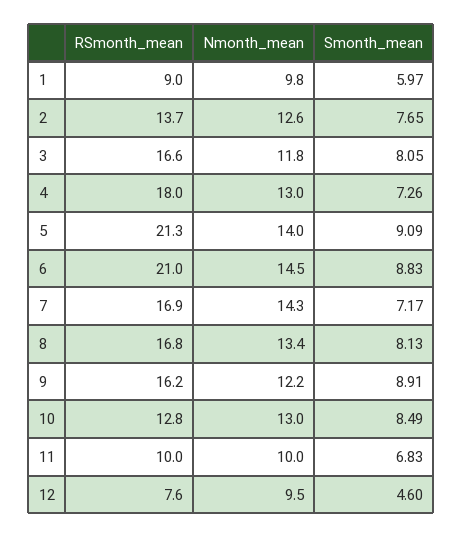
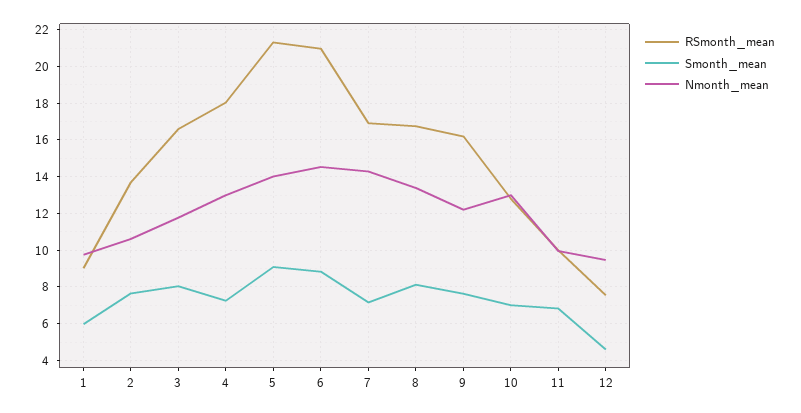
  {
    "RSmonth_mean": {
      "1": 9,
      "2": 13.7,
      "3": 16.6,
      "4": 18,
      "5": 21.3,
      "6": 21,
      "7": 16.9,
      "8": 16.8,
      "9": 16.2,
      "10": 12.8,
      "11": 10,
      "12": 7.6
    },
    "Nmonth_mean": {
      "1": 9.8,
-     "2": 12.6,
+     "2": 10.5,
      "3": 11.8,
      "4": 13,
      "5": 14,
      "6": 14.5,
      "7": 14.3,
      "8": 13.4,
      "9": 12.2,
      "10": 13,
      "11": 10,
      "12": 9.5
    },
    "Smonth_mean": {
      "1": 5.97,
      "2": 7.65,
      "3": 8.05,
      "4": 7.26,
      "5": 9.09,
      "6": 8.83,
      "7": 7.17,
      "8": 8.13,
-     "9": 8.91,
+     "9": 7.5,
-     "10": 8.49,
+     "10": 7,
      "11": 6.83,
      "12": 4.6
    }
  }

